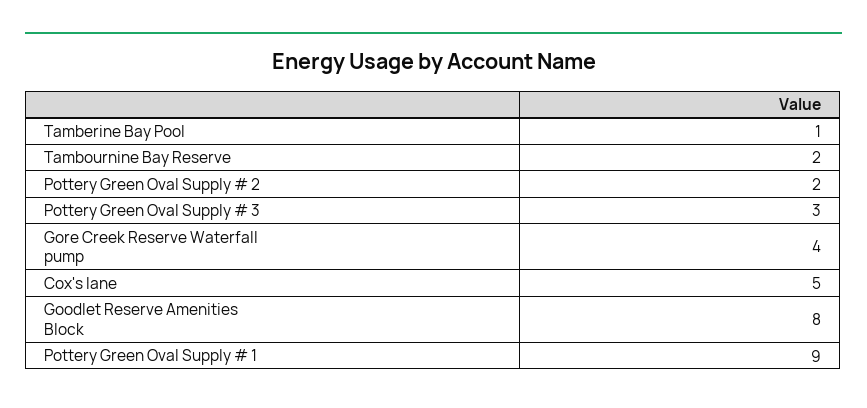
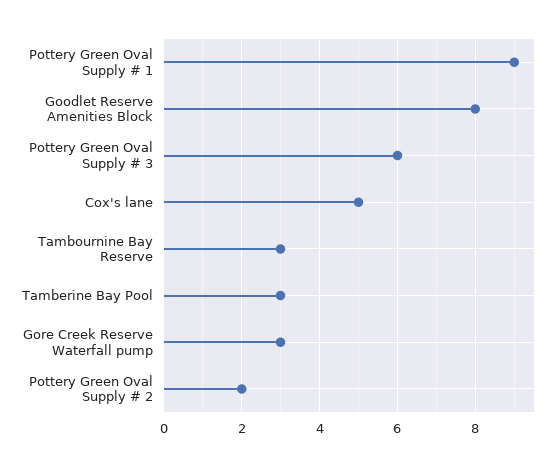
  {
-   "Tamberine Bay Pool": 1,
+   "Tamberine Bay Pool": 3,
-   "Tambournine Bay Reserve": 2,
+   "Tambournine Bay Reserve": 3,
    "Pottery Green Oval Supply # 2": 2,
-   "Pottery Green Oval Supply # 3": 3,
+   "Pottery Green Oval Supply # 3": 6,
-   "Gore Creek Reserve Waterfall pump": 4,
+   "Gore Creek Reserve Waterfall pump": 3,
    "Cox's lane": 5,
    "Goodlet Reserve Amenities Block": 8,
    "Pottery Green Oval Supply # 1": 9
  }

